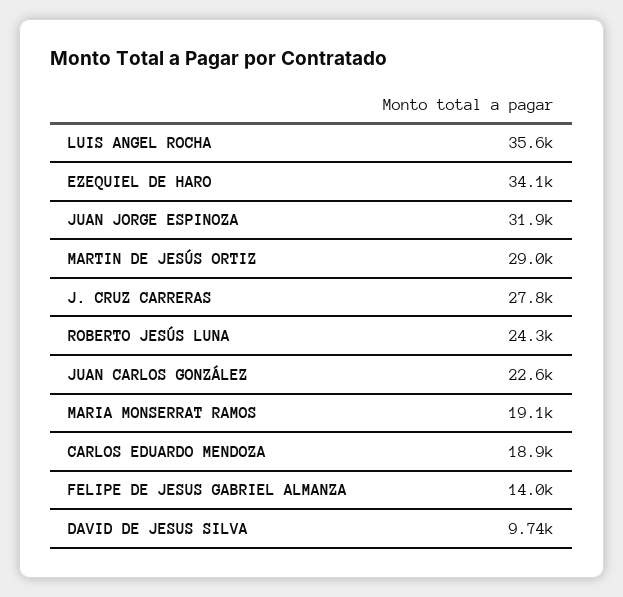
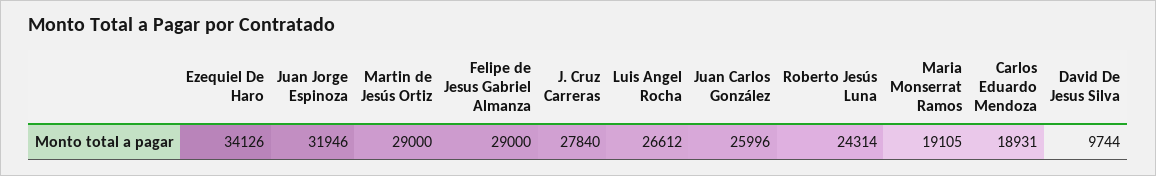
  {
-   "LUIS ANGEL ROCHA": 35600,
+   "LUIS ANGEL ROCHA": 26612,
    "EZEQUIEL DE HARO": 34126,
    "JUAN JORGE ESPINOZA": 31946,
    "MARTIN DE JESÚS ORTIZ": 29000,
    "J. CRUZ CARRERAS": 27840,
    "ROBERTO JESÚS LUNA": 24314,
-   "JUAN CARLOS GONZÁLEZ": 22600,
+   "JUAN CARLOS GONZÁLEZ": 25996,
    "MARIA MONSERRAT RAMOS": 19105,
    "CARLOS EDUARDO MENDOZA": 18931,
-   "FELIPE DE JESUS GABRIEL ALMANZA": 14000,
+   "FELIPE DE JESUS GABRIEL ALMANZA": 29000,
    "DAVID DE JESUS SILVA": 9744
  }

